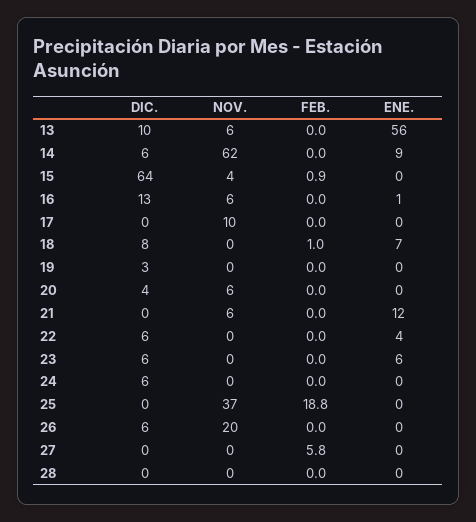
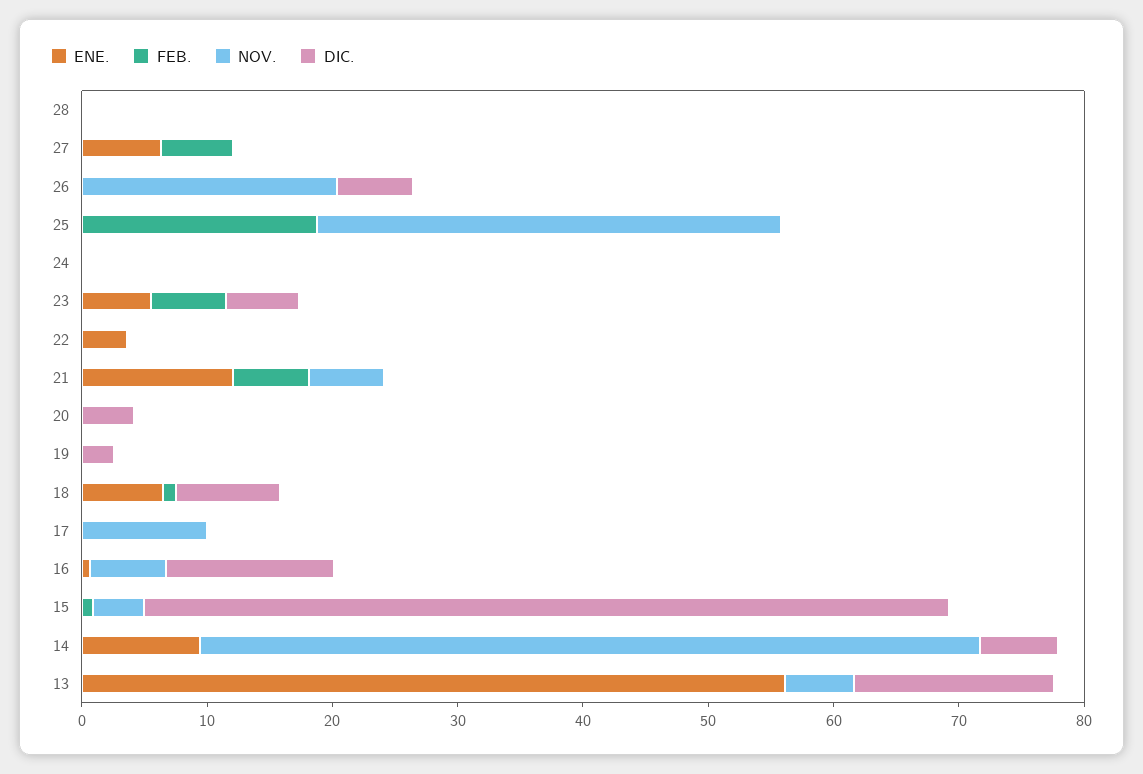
  {
    "DIC.": {
-     "13": 10,
+     "13": 16,
      "14": 6,
      "15": 64,
      "16": 13,
      "17": 0,
      "18": 8,
      "19": 3,
      "20": 4,
      "21": 0,
-     "22": 6,
+     "22": 0,
      "23": 6,
-     "24": 6,
+     "24": 0,
      "25": 0,
      "26": 6,
      "27": 0,
      "28": 0
    },
    "NOV.": {
      "13": 6,
      "14": 62,
      "15": 4,
      "16": 6,
      "17": 10,
      "18": 0,
      "19": 0,
-     "20": 6,
+     "20": 0,
      "21": 6,
      "22": 0,
      "23": 0,
      "24": 0,
      "25": 37,
      "26": 20,
      "27": 0,
      "28": 0
    },
    "FEB.": {
      "13": 0,
      "14": 0,
      "15": 0.9,
      "16": 0,
      "17": 0,
      "18": 1,
      "19": 0,
      "20": 0,
-     "21": 0,
+     "21": 6,
      "22": 0,
-     "23": 0,
+     "23": 6,
      "24": 0,
      "25": 18.8,
      "26": 0,
      "27": 5.8,
      "28": 0
    },
    "ENE.": {
      "13": 56,
      "14": 9,
      "15": 0,
      "16": 1,
      "17": 0,
      "18": 7,
      "19": 0,
      "20": 0,
      "21": 12,
      "22": 4,
      "23": 6,
      "24": 0,
      "25": 0,
      "26": 0,
-     "27": 0,
+     "27": 6,
      "28": 0
    }
  }

